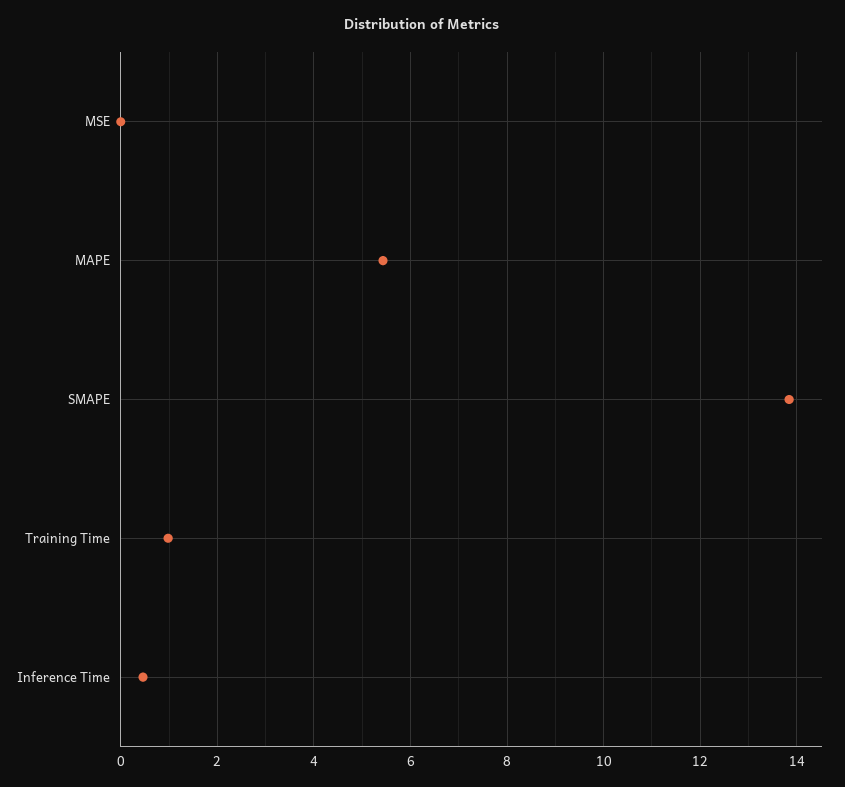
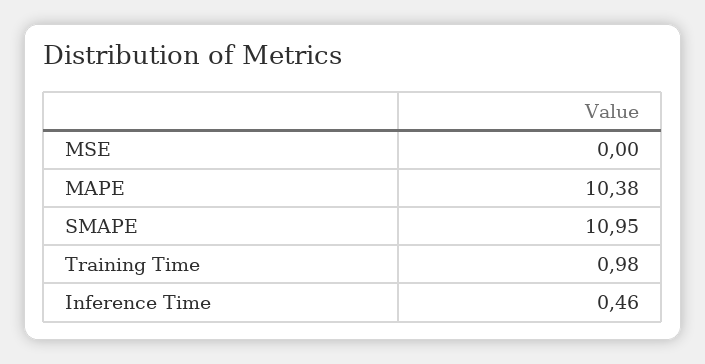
  {
    "MSE": 0,
-   "MAPE": 5.4,
+   "MAPE": 10.38,
-   "SMAPE": 13.8,
+   "SMAPE": 10.95,
    "Training Time": 0.98,
    "Inference Time": 0.46
  }

